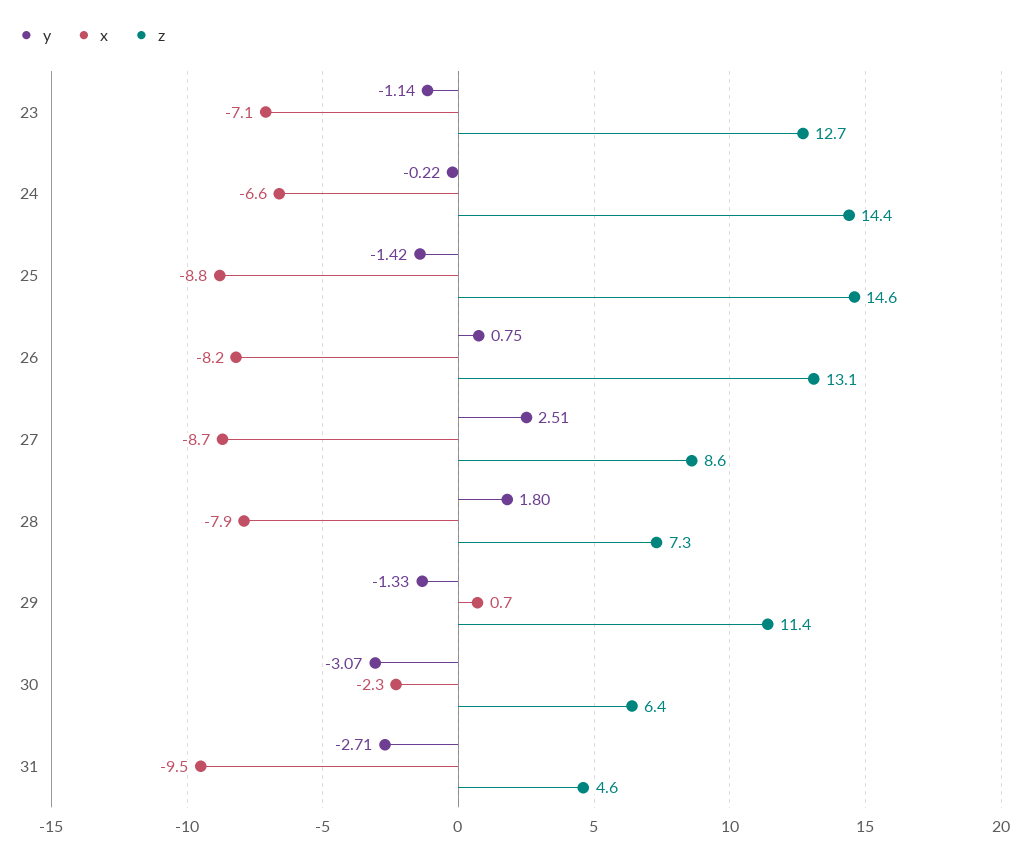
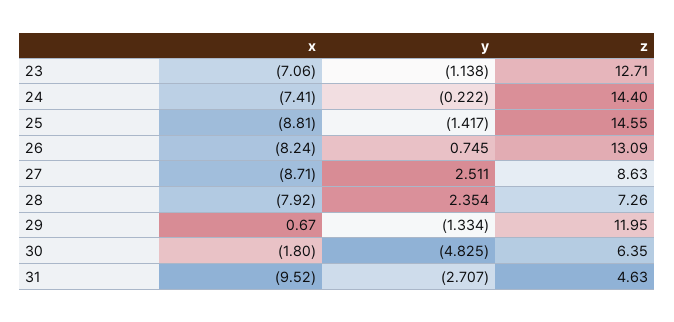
  {
    "y": {
      "23": -1.138,
      "24": -0.222,
      "25": -1.417,
      "26": 0.745,
      "27": 2.511,
-     "28": 1.8,
+     "28": 2.354,
      "29": -1.334,
-     "30": -3.07,
+     "30": -4.825,
      "31": -2.707
    },
    "x": {
      "23": -7.06,
-     "24": -6.6,
+     "24": -7.41,
      "25": -8.81,
      "26": -8.24,
      "27": -8.71,
      "28": -7.92,
      "29": 0.67,
-     "30": -2.3,
+     "30": -1.8,
      "31": -9.52
    },
    "z": {
      "23": 12.71,
      "24": 14.4,
      "25": 14.55,
      "26": 13.09,
      "27": 8.63,
      "28": 7.26,
-     "29": 11.4,
+     "29": 11.95,
      "30": 6.35,
      "31": 4.63
    }
  }

